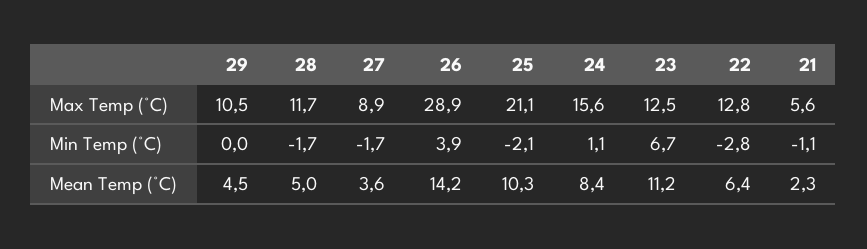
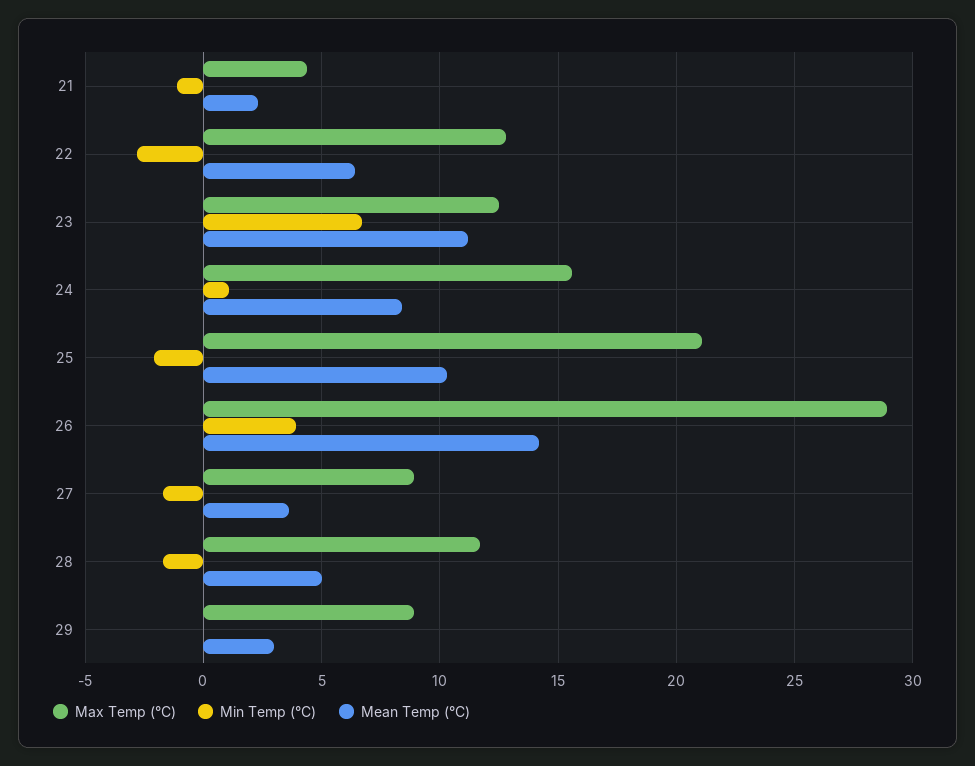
  {
    "Max Temp (°C)": {
-     "29": 10.5,
+     "29": 9,
      "28": 11.7,
      "27": 8.9,
      "26": 28.9,
      "25": 21.1,
      "24": 15.6,
      "23": 12.5,
      "22": 12.8,
-     "21": 5.6
+     "21": 4.5
    },
    "Min Temp (°C)": {
      "29": 0,
      "28": -1.7,
      "27": -1.7,
      "26": 3.9,
      "25": -2.1,
      "24": 1.1,
      "23": 6.7,
      "22": -2.8,
      "21": -1.1
    },
    "Mean Temp (°C)": {
-     "29": 4.5,
+     "29": 3,
      "28": 5,
      "27": 3.6,
      "26": 14.2,
      "25": 10.3,
      "24": 8.4,
      "23": 11.2,
      "22": 6.4,
      "21": 2.3
    }
  }

